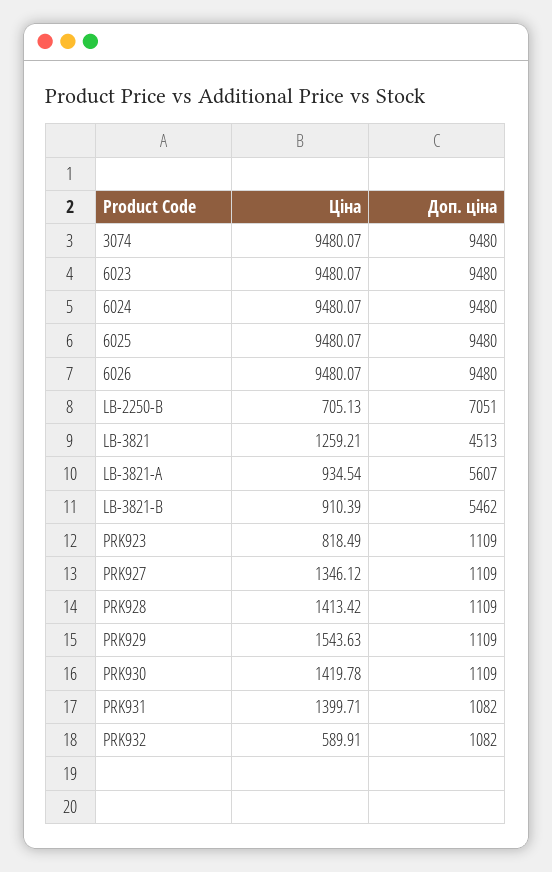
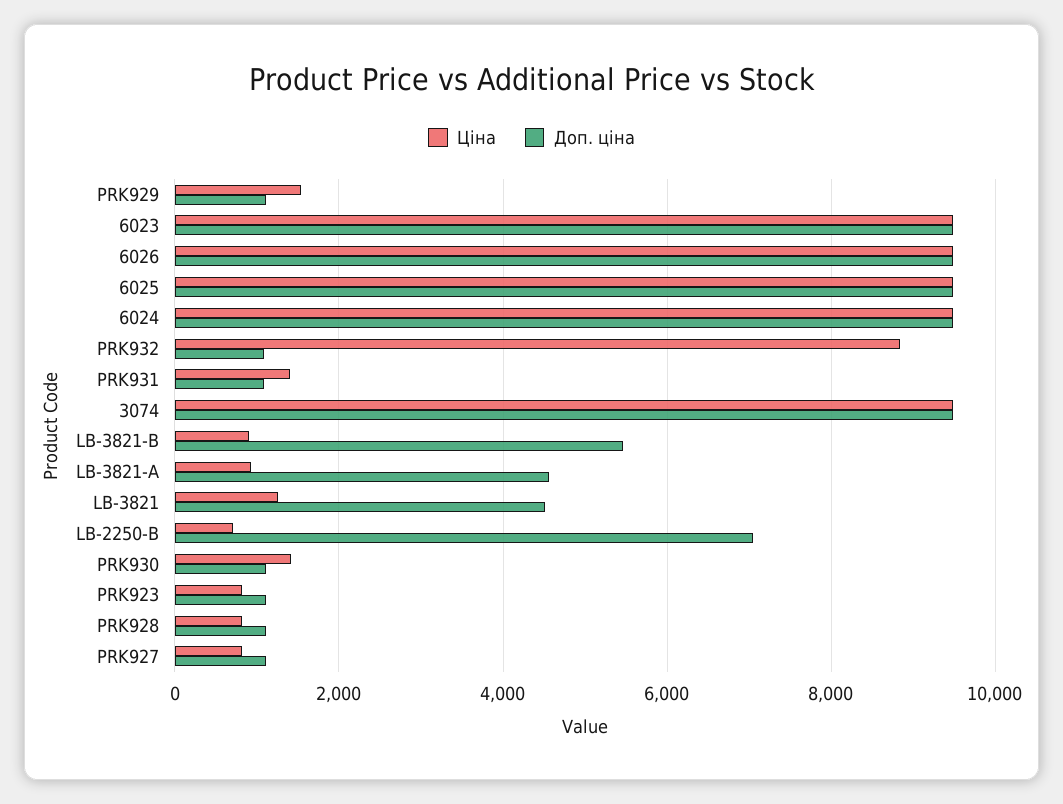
  {
    "Ціна": {
      "3074": 9480.07,
      "6023": 9480.07,
      "6024": 9480.07,
      "6025": 9480.07,
      "6026": 9480.07,
      "LB-2250-В": 705.13,
      "LB-3821": 1259.21,
      "LB-3821-А": 934.54,
      "LB-3821-В": 910.39,
      "PRK923": 818.49,
-     "PRK927": 1346.12,
+     "PRK927": 800,
-     "PRK928": 1413.42,
+     "PRK928": 800,
      "PRK929": 1543.63,
      "PRK930": 1419.78,
      "PRK931": 1399.71,
-     "PRK932": 589.91
+     "PRK932": 8800
    },
    "Доп. ціна": {
      "3074": 9480,
      "6023": 9480,
      "6024": 9480,
      "6025": 9480,
      "6026": 9480,
      "LB-2250-В": 7051,
      "LB-3821": 4513,
-     "LB-3821-А": 5607,
+     "LB-3821-А": 4600,
      "LB-3821-В": 5462,
      "PRK923": 1109,
      "PRK927": 1109,
      "PRK928": 1109,
      "PRK929": 1109,
      "PRK930": 1109,
      "PRK931": 1082,
      "PRK932": 1082
    }
  }

